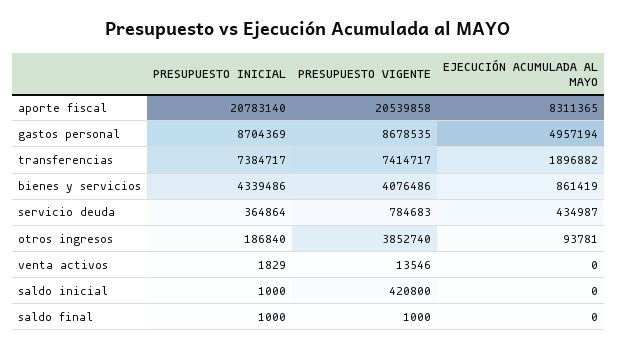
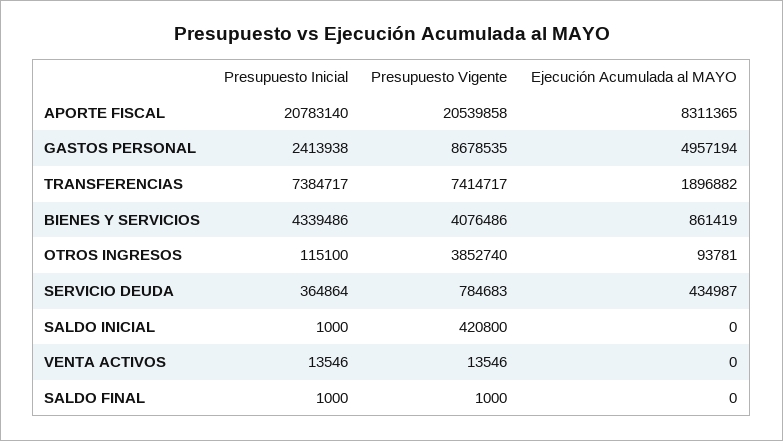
  {
    "PRESUPUESTO INICIAL": {
      "aporte fiscal": 20783140,
-     "gastos personal": 8704369,
+     "gastos personal": 2413938,
      "transferencias": 7384717,
      "bienes y servicios": 4339486,
      "servicio deuda": 364864,
-     "otros ingresos": 186840,
+     "otros ingresos": 115100,
-     "venta activos": 1829,
+     "venta activos": 13546,
      "saldo inicial": 1000,
      "saldo final": 1000
    },
    "PRESUPUESTO VIGENTE": {
      "aporte fiscal": 20539858,
      "gastos personal": 8678535,
      "transferencias": 7414717,
      "bienes y servicios": 4076486,
      "servicio deuda": 784683,
      "otros ingresos": 3852740,
      "venta activos": 13546,
      "saldo inicial": 420800,
      "saldo final": 1000
    },
    "EJECUCIÓN ACUMULADA AL MAYO": {
      "aporte fiscal": 8311365,
      "gastos personal": 4957194,
      "transferencias": 1896882,
      "bienes y servicios": 861419,
      "servicio deuda": 434987,
      "otros ingresos": 93781,
      "venta activos": 0,
      "saldo inicial": 0,
      "saldo final": 0
    }
  }

